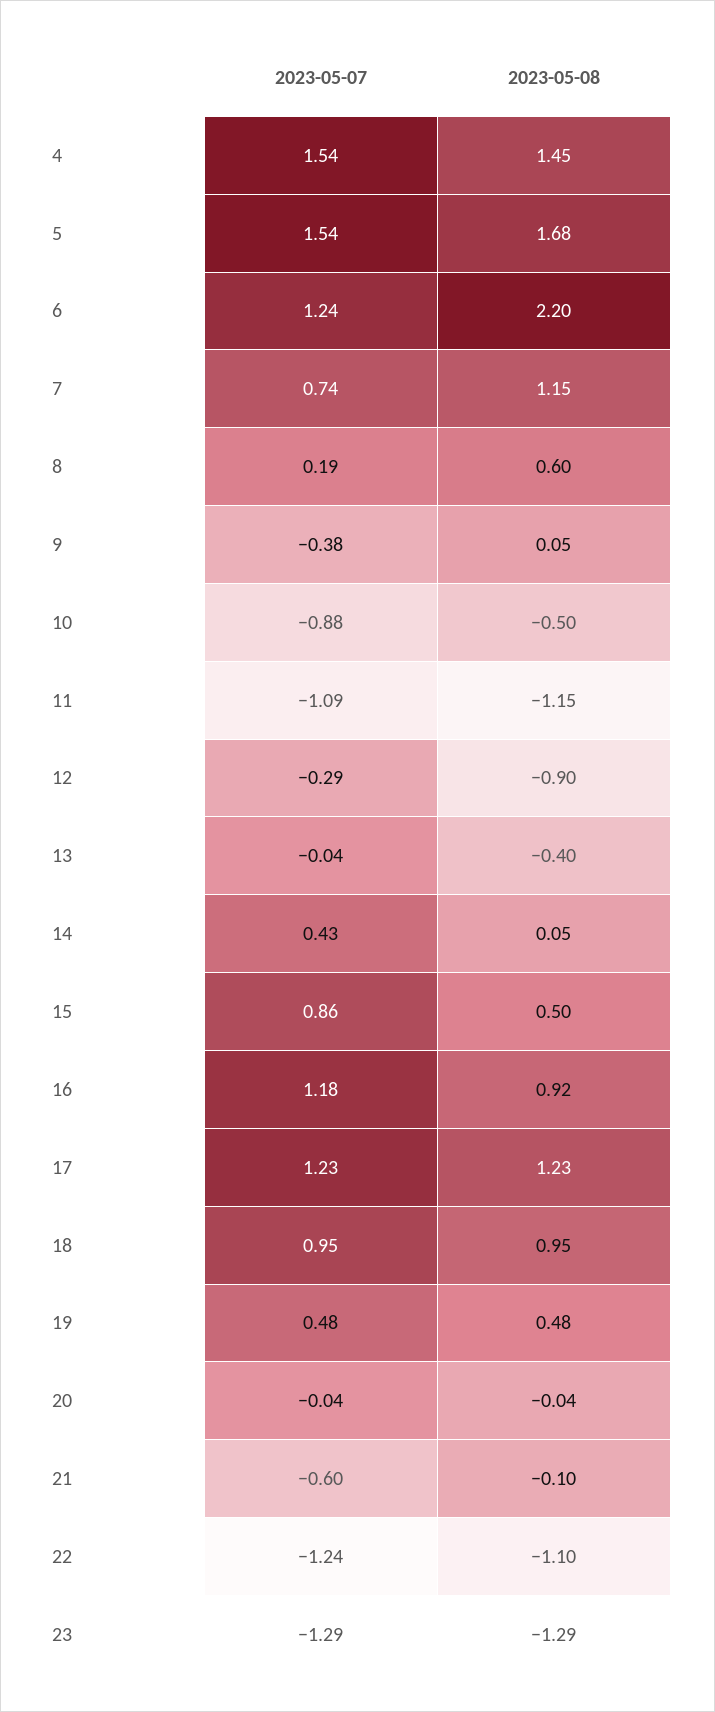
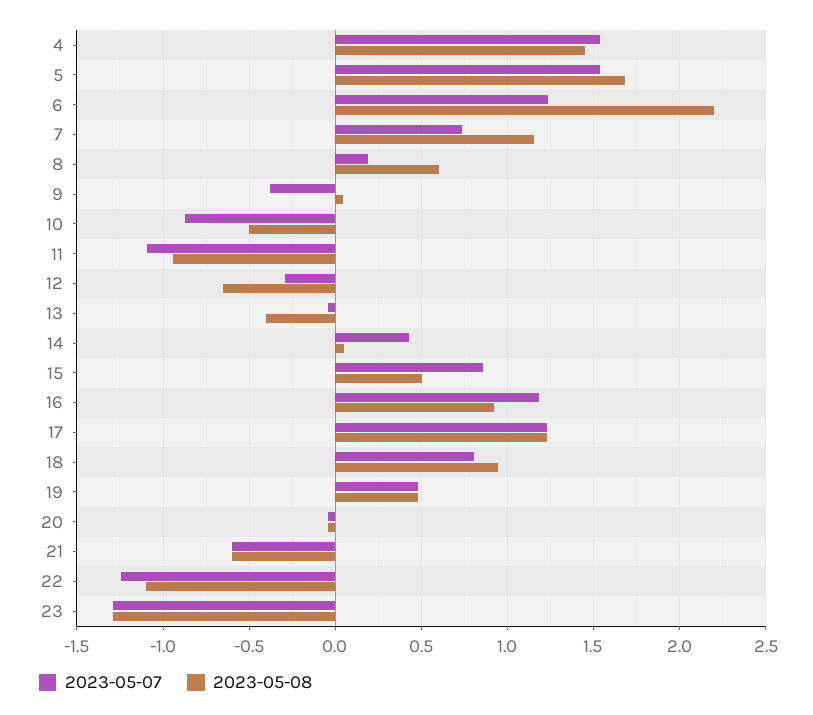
  {
    "2023-05-07": {
      "4": 1.54,
      "5": 1.54,
      "6": 1.24,
      "7": 0.74,
      "8": 0.19,
      "9": -0.38,
      "10": -0.88,
      "11": -1.09,
      "12": -0.29,
      "13": -0.04,
      "14": 0.43,
      "15": 0.86,
      "16": 1.18,
      "17": 1.23,
-     "18": 0.95,
+     "18": 0.8,
      "19": 0.48,
      "20": -0.04,
      "21": -0.6,
      "22": -1.24,
      "23": -1.29
    },
    "2023-05-08": {
      "4": 1.45,
      "5": 1.68,
      "6": 2.2,
      "7": 1.15,
      "8": 0.6,
      "9": 0.05,
      "10": -0.5,
-     "11": -1.15,
+     "11": -0.95,
-     "12": -0.9,
+     "12": -0.65,
      "13": -0.4,
      "14": 0.05,
      "15": 0.5,
      "16": 0.92,
      "17": 1.23,
      "18": 0.95,
      "19": 0.48,
      "20": -0.04,
-     "21": -0.1,
+     "21": -0.6,
      "22": -1.1,
      "23": -1.29
    }
  }

